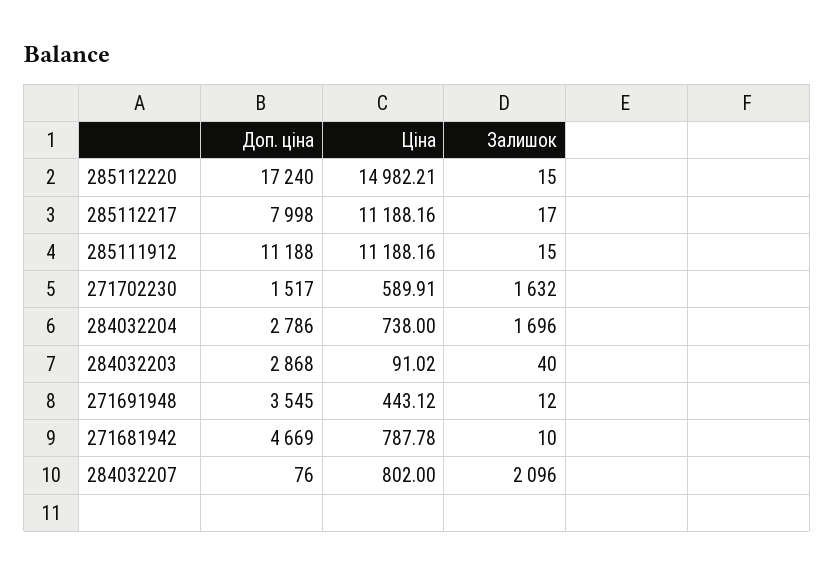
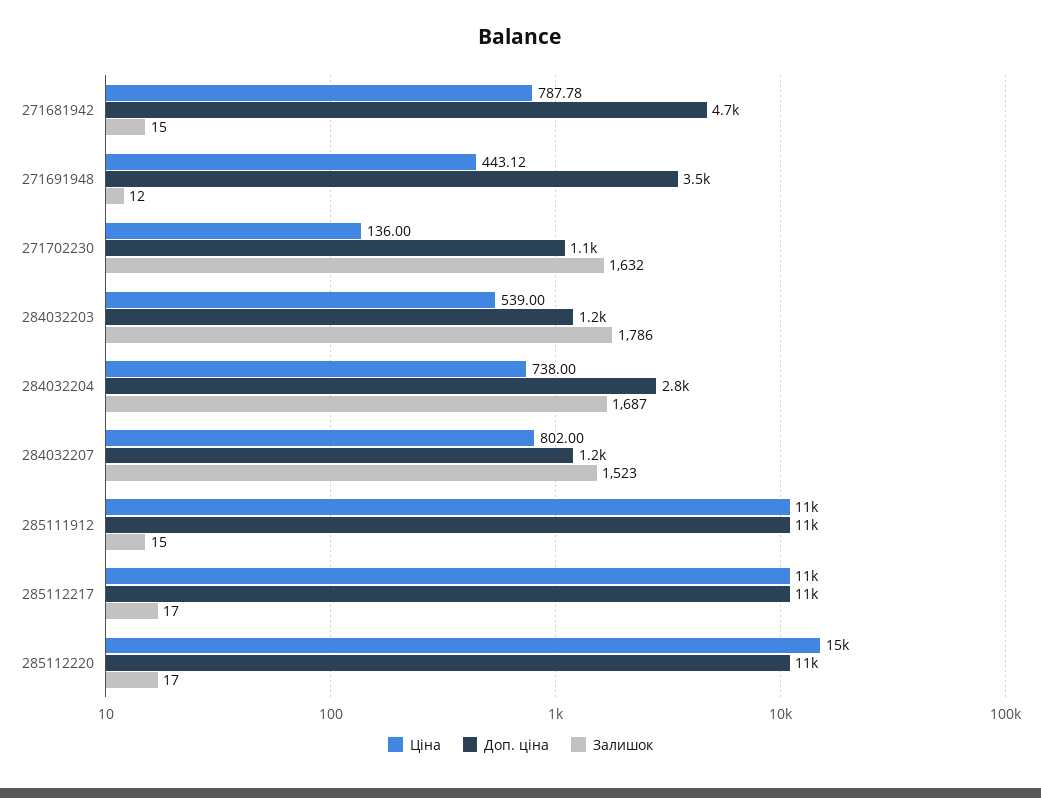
  {
    "Доп. ціна": {
-     "285112220": 17240,
+     "285112220": 11000,
-     "285112217": 7998,
+     "285112217": 11000,
      "285111912": 11188,
-     "271702230": 1517,
+     "271702230": 1100,
      "284032204": 2786,
-     "284032203": 2868,
+     "284032203": 1200,
      "271691948": 3545,
      "271681942": 4669,
-     "284032207": 76
+     "284032207": 1200
    },
    "Ціна": {
      "285112220": 14982.21,
      "285112217": 11188.16,
      "285111912": 11188.16,
-     "271702230": 589.91,
+     "271702230": 136,
      "284032204": 738,
-     "284032203": 91.02,
+     "284032203": 539,
      "271691948": 443.12,
      "271681942": 787.78,
      "284032207": 802
    },
    "Залишок": {
-     "285112220": 15,
+     "285112220": 17,
      "285112217": 17,
      "285111912": 15,
      "271702230": 1632,
-     "284032204": 1696,
+     "284032204": 1687,
-     "284032203": 40,
+     "284032203": 1786,
      "271691948": 12,
-     "271681942": 10,
+     "271681942": 15,
-     "284032207": 2096
+     "284032207": 1523
    }
  }

